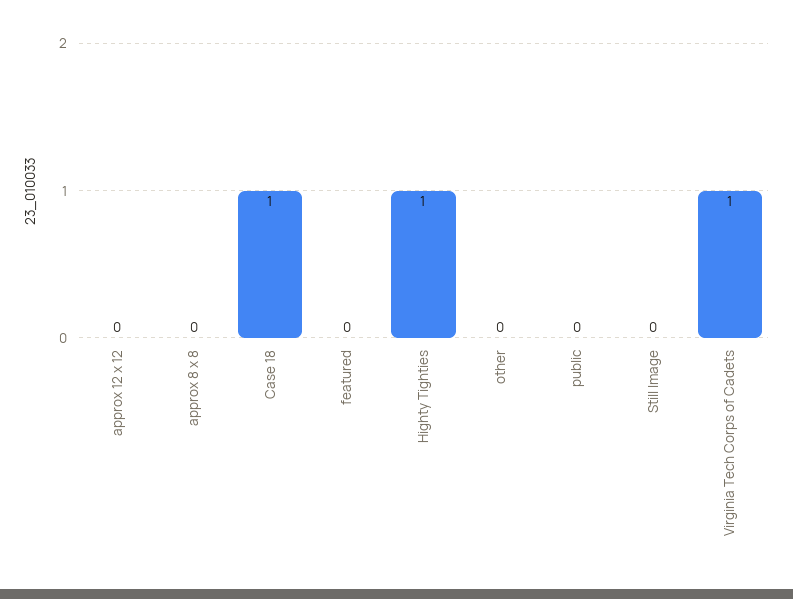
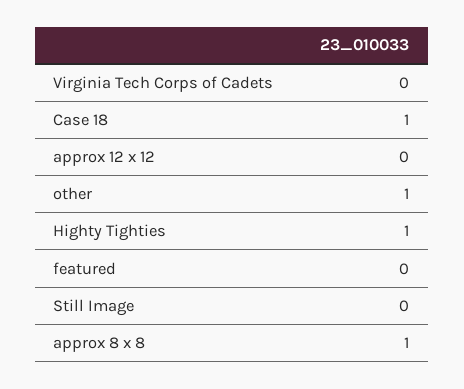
  {
    "approx 12 x 12": 0,
-   "approx 8 x 8": 0,
+   "approx 8 x 8": 1,
    "Case 18": 1,
    "featured": 0,
    "Highty Tighties": 1,
-   "other": 0,
+   "other": 1,
-   "public": 0,
    "Still Image": 0,
-   "Virginia Tech Corps of Cadets": 1
+   "Virginia Tech Corps of Cadets": 0
  }

